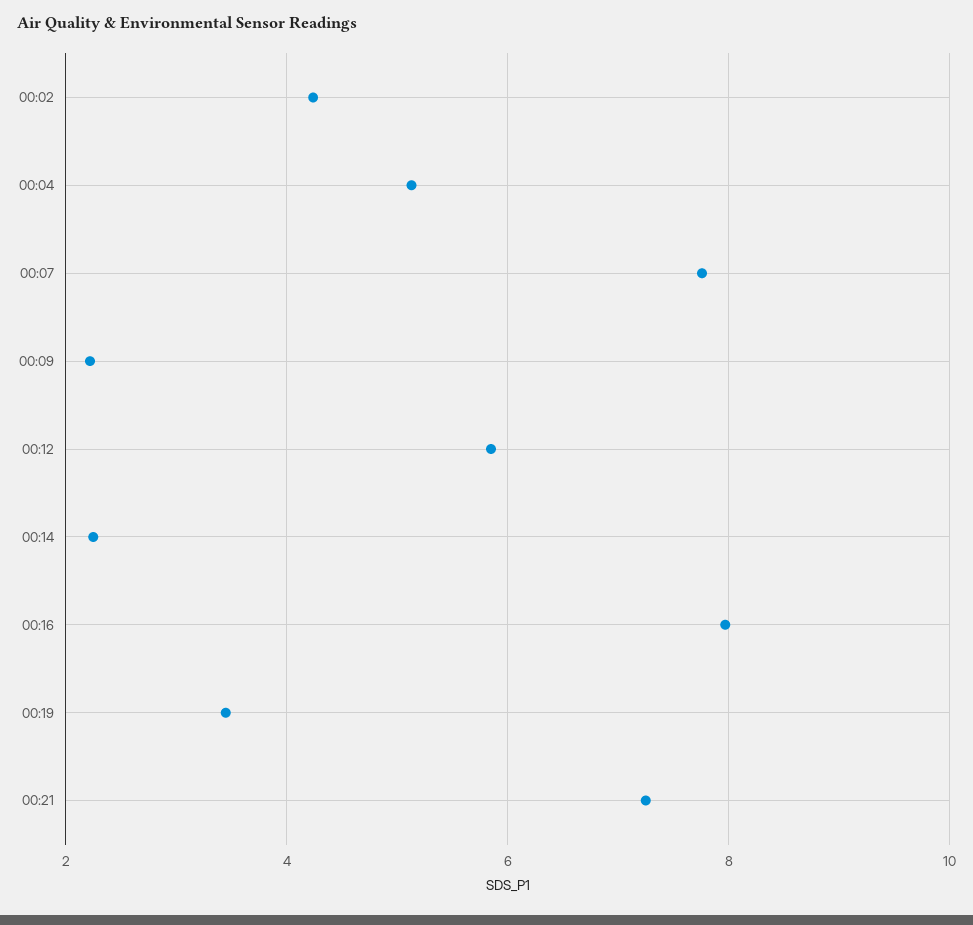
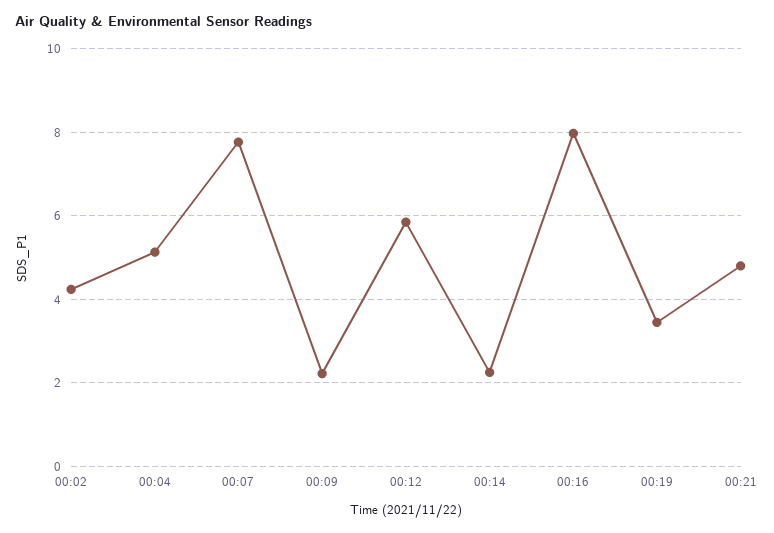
  {
    "00:02": 4.2,
    "00:04": 5.2,
    "00:07": 7.8,
    "00:09": 2.2,
    "00:12": 5.8,
    "00:14": 2.2,
    "00:16": 8,
    "00:19": 3.4,
-   "00:21": 7.2
+   "00:21": 4.8
  }

